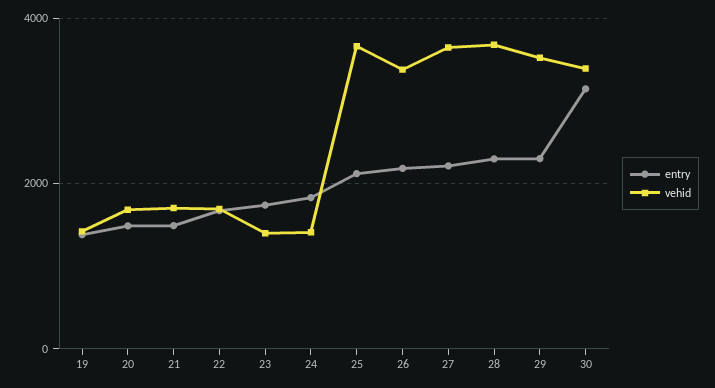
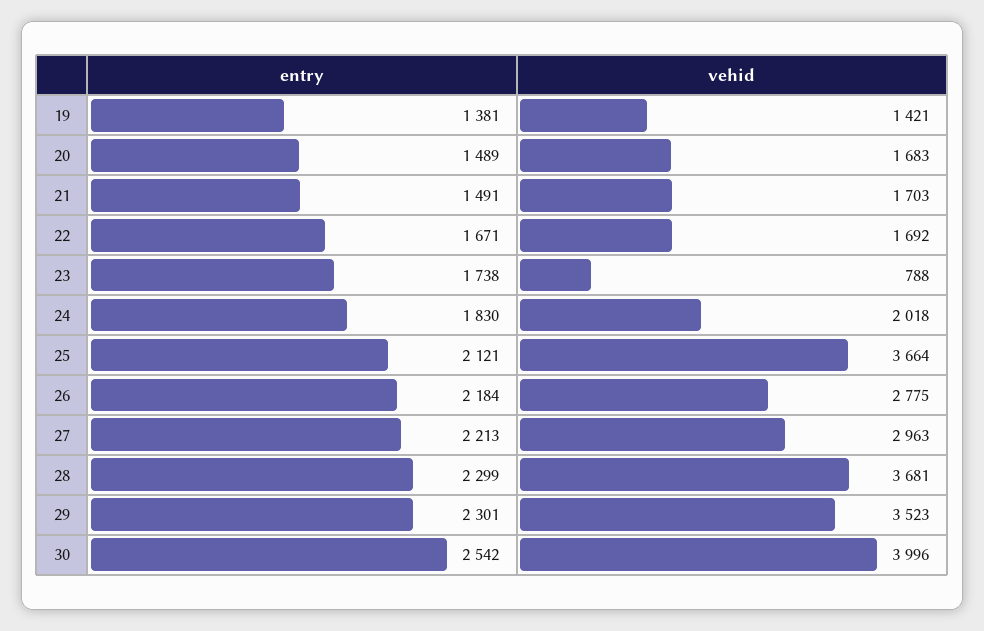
  {
    "entry": {
      "19": 1381,
      "20": 1489,
      "21": 1491,
      "22": 1671,
      "23": 1738,
      "24": 1830,
      "25": 2121,
      "26": 2184,
      "27": 2213,
      "28": 2299,
      "29": 2301,
-     "30": 3200
+     "30": 2542
    },
    "vehid": {
      "19": 1421,
      "20": 1683,
      "21": 1703,
      "22": 1692,
-     "23": 1400,
+     "23": 788,
-     "24": 1400,
+     "24": 2018,
      "25": 3664,
-     "26": 3400,
+     "26": 2775,
-     "27": 3600,
+     "27": 2963,
      "28": 3681,
      "29": 3523,
-     "30": 3400
+     "30": 3996
    }
  }

